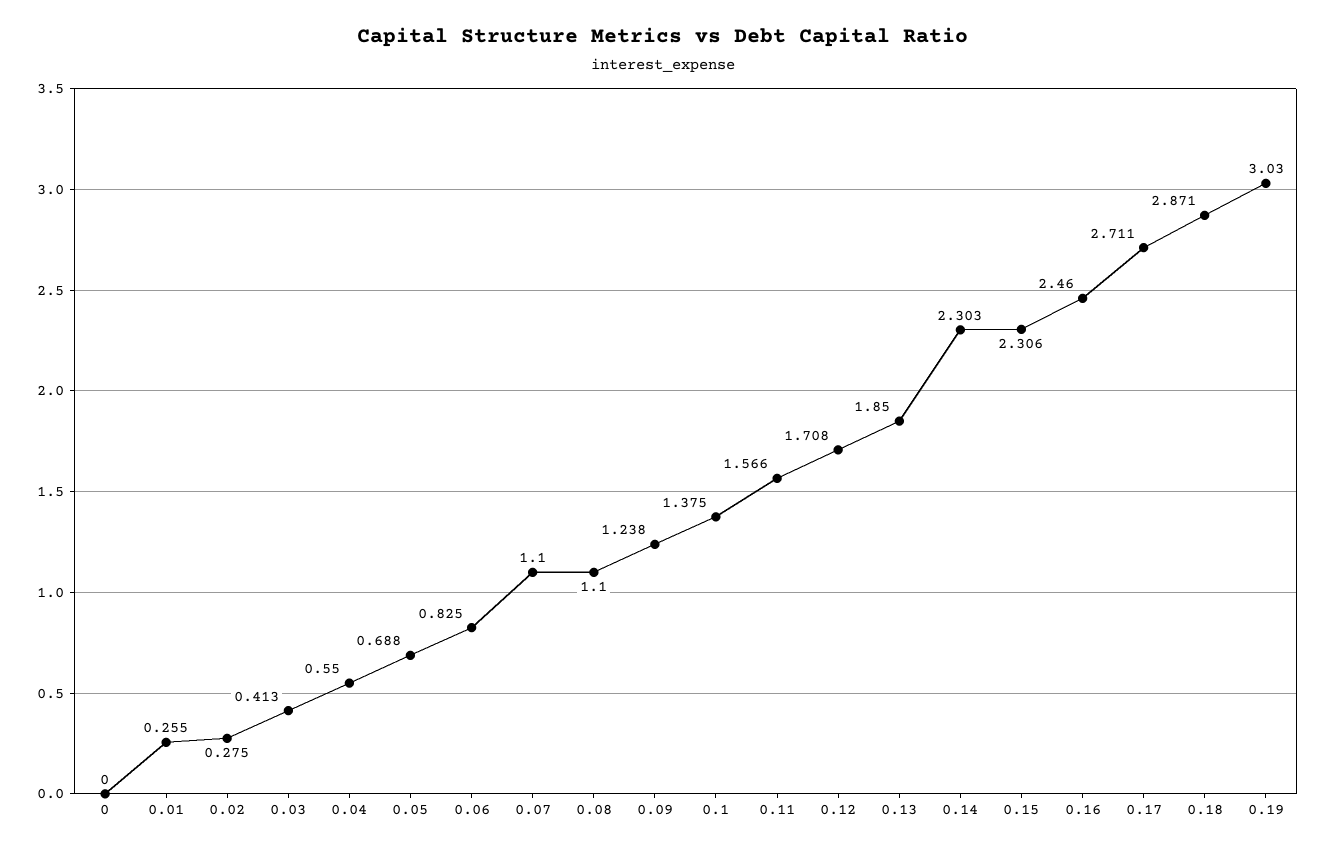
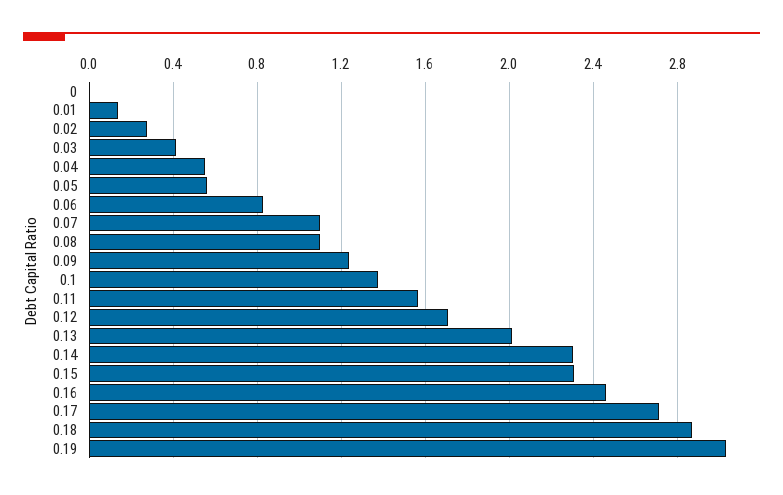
  {
    "0": 0,
-   "0.01": 0.255,
+   "0.01": 0.15,
    "0.02": 0.275,
    "0.03": 0.413,
    "0.04": 0.55,
-   "0.05": 0.688,
+   "0.05": 0.55,
    "0.06": 0.825,
    "0.07": 1.1,
    "0.08": 1.1,
    "0.09": 1.238,
    "0.1": 1.375,
    "0.11": 1.566,
    "0.12": 1.708,
-   "0.13": 1.85,
+   "0.13": 2,
    "0.14": 2.303,
    "0.15": 2.306,
    "0.16": 2.46,
    "0.17": 2.711,
    "0.18": 2.871,
    "0.19": 3.03
  }

